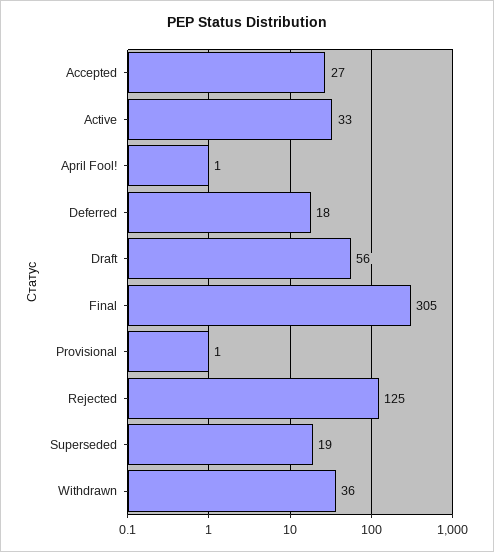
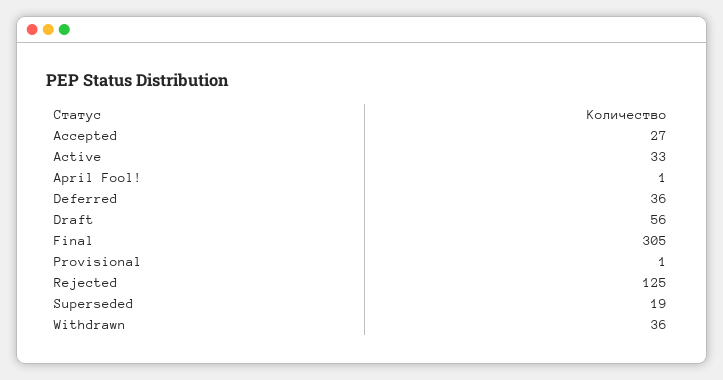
  {
    "Accepted": 27,
    "Active": 33,
    "April Fool!": 1,
-   "Deferred": 18,
+   "Deferred": 36,
    "Draft": 56,
    "Final": 305,
    "Provisional": 1,
    "Rejected": 125,
    "Superseded": 19,
    "Withdrawn": 36
  }

